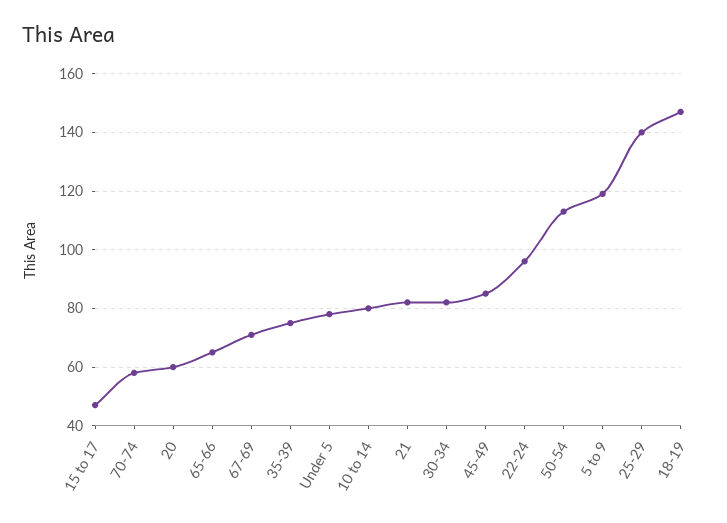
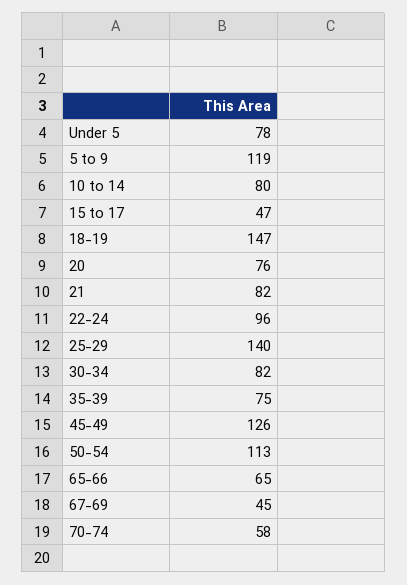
  {
    "15 to 17": 47,
    "70-74": 58,
-   "20": 60,
+   "20": 76,
    "65-66": 65,
-   "67-69": 70,
+   "67-69": 45,
    "35-39": 75,
    "Under 5": 78,
    "10 to 14": 80,
    "21": 82,
    "30-34": 82,
-   "45-49": 85,
+   "45-49": 126,
    "22-24": 96,
    "50-54": 113,
    "5 to 9": 119,
    "25-29": 140,
    "18-19": 147
  }

